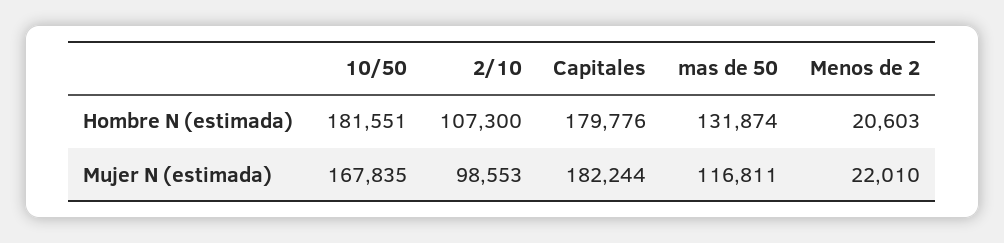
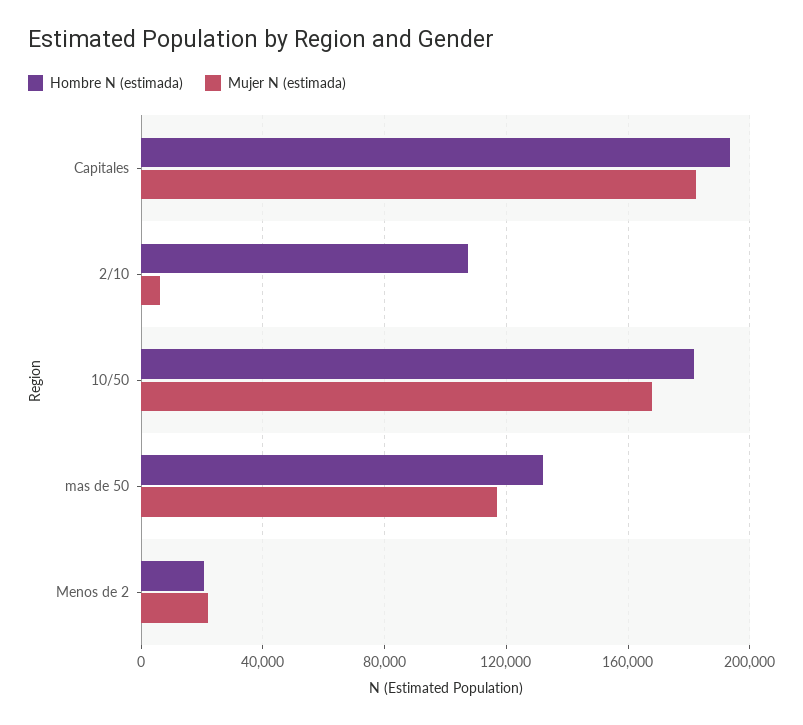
  {
    "Hombre N (estimada)": {
      "10/50": 181551,
      "2/10": 107300,
-     "Capitales": 179776,
+     "Capitales": 195000,
      "mas de 50": 131874,
      "Menos de 2": 20603
    },
    "Mujer N (estimada)": {
      "10/50": 167835,
-     "2/10": 98553,
+     "2/10": 5000,
      "Capitales": 182244,
      "mas de 50": 116811,
      "Menos de 2": 22010
    }
  }

